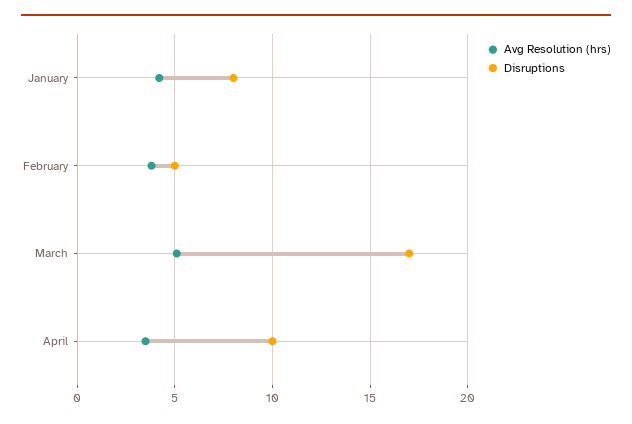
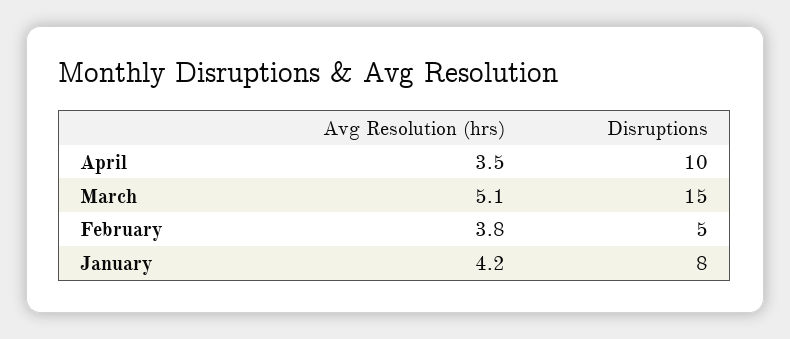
  {
    "Avg Resolution (hrs)": {
      "January": 4.2,
      "February": 3.8,
      "March": 5.1,
      "April": 3.5
    },
    "Disruptions": {
      "January": 8,
      "February": 5,
-     "March": 17,
+     "March": 15,
      "April": 10
    }
  }

